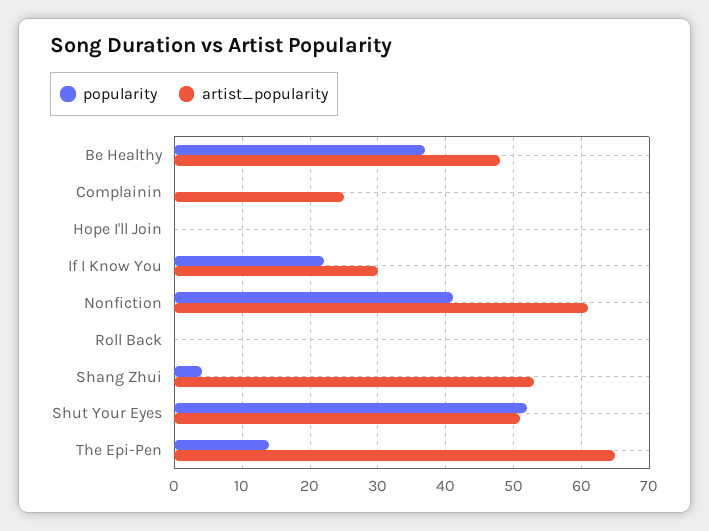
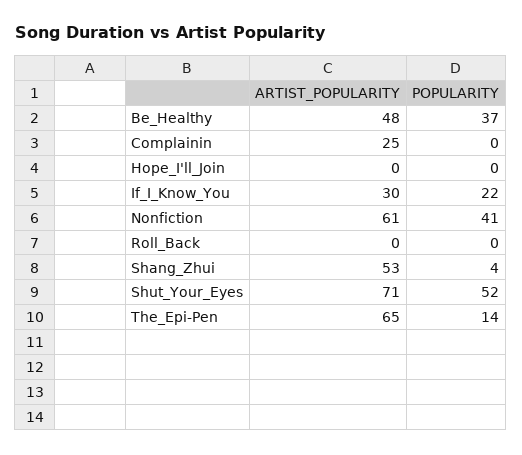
  {
    "popularity": {
      "Be Healthy": 37,
      "Complainin": 0,
      "Hope I'll Join": 0,
      "If I Know You": 22,
      "Nonfiction": 41,
      "Roll Back": 0,
      "Shang Zhui": 4,
      "Shut Your Eyes": 52,
      "The Epi-Pen": 14
    },
    "artist_popularity": {
      "Be Healthy": 48,
      "Complainin": 25,
      "Hope I'll Join": 0,
      "If I Know You": 30,
      "Nonfiction": 61,
      "Roll Back": 0,
      "Shang Zhui": 53,
-     "Shut Your Eyes": 51,
+     "Shut Your Eyes": 71,
      "The Epi-Pen": 65
    }
  }

